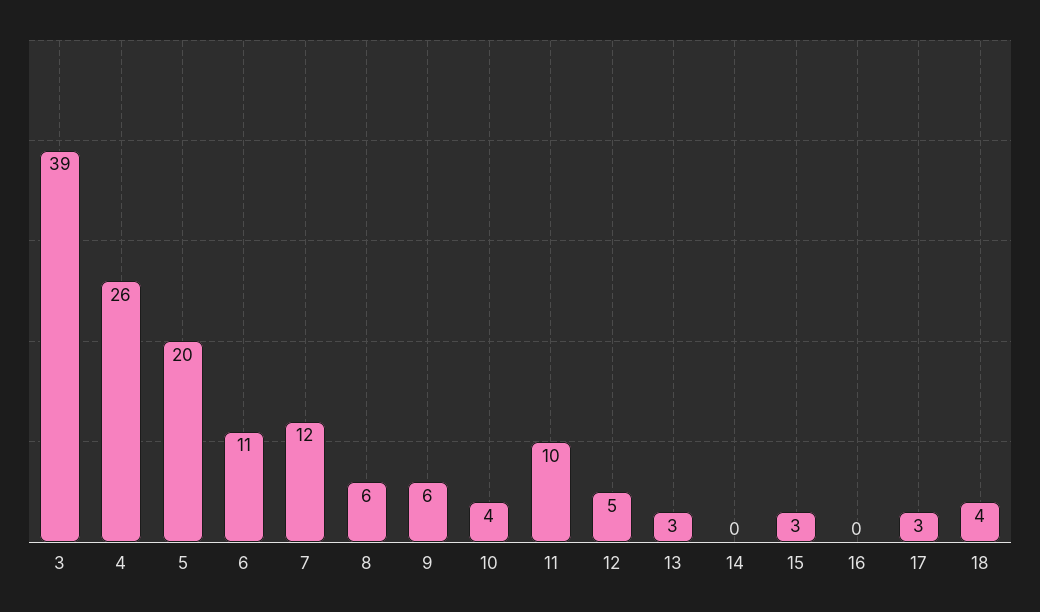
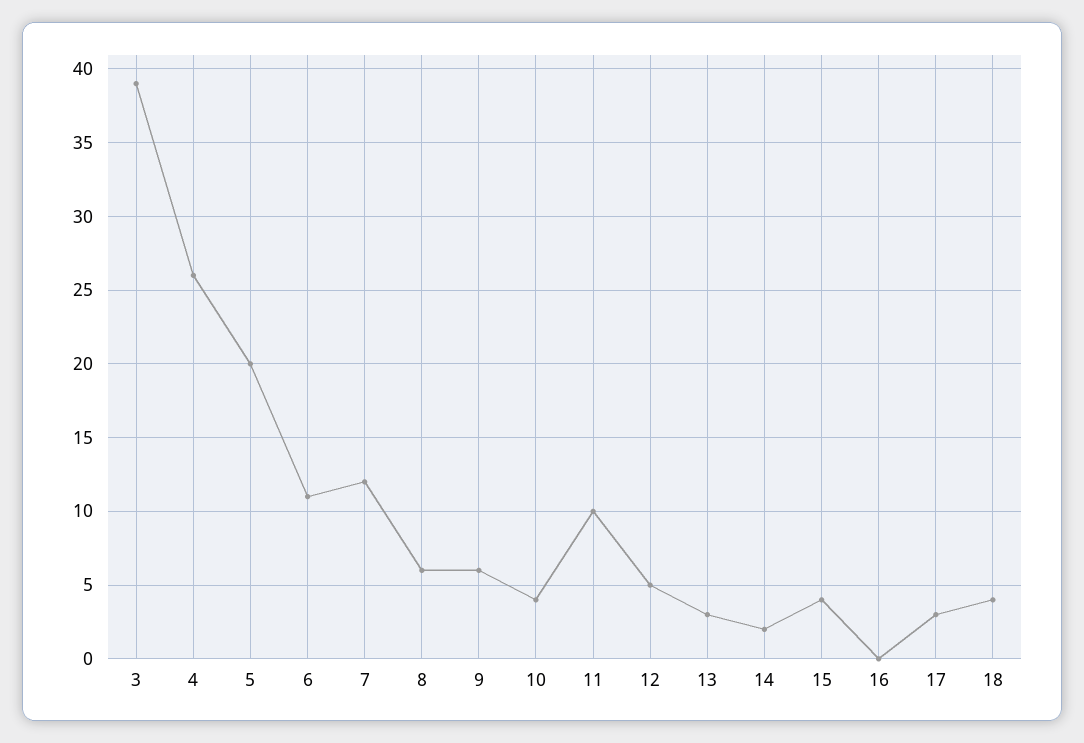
  {
    "3": 39,
    "4": 26,
    "5": 20,
    "6": 11,
    "7": 12,
    "8": 6,
    "9": 6,
    "10": 4,
    "11": 10,
    "12": 5,
    "13": 3,
-   "14": 0,
+   "14": 2,
-   "15": 3,
+   "15": 4,
    "16": 0,
    "17": 3,
    "18": 4
  }

